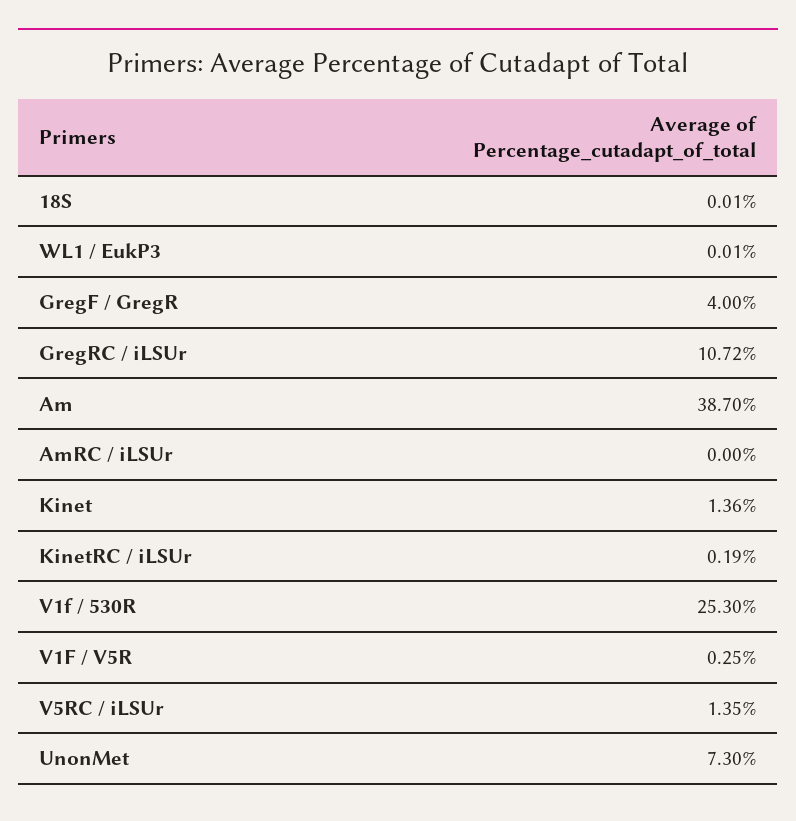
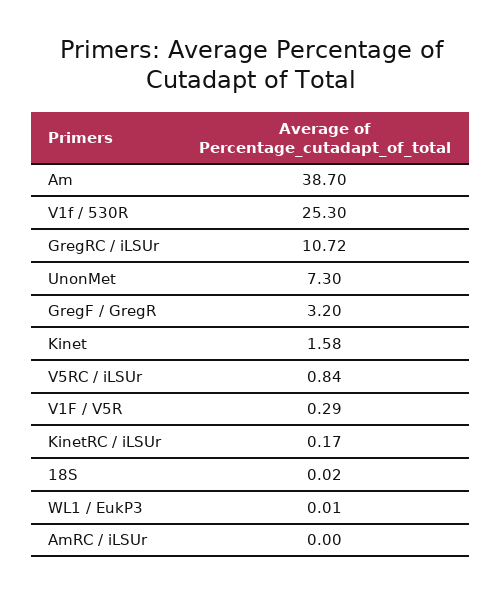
  {
-   "18S": 0.01,
+   "18S": 0.02,
    "WL1 / EukP3": 0.01,
-   "GregF / GregR": 4,
+   "GregF / GregR": 3.2,
    "GregRC / iLSUr": 10.72,
    "Am": 38.7,
    "AmRC / iLSUr": 0,
-   "Kinet": 1.36,
+   "Kinet": 1.58,
-   "KinetRC / iLSUr": 0.19,
+   "KinetRC / iLSUr": 0.17,
    "V1f / 530R": 25.3,
-   "V1F / V5R": 0.25,
+   "V1F / V5R": 0.29,
-   "V5RC / iLSUr": 1.35,
+   "V5RC / iLSUr": 0.84,
    "UnonMet": 7.3
  }

